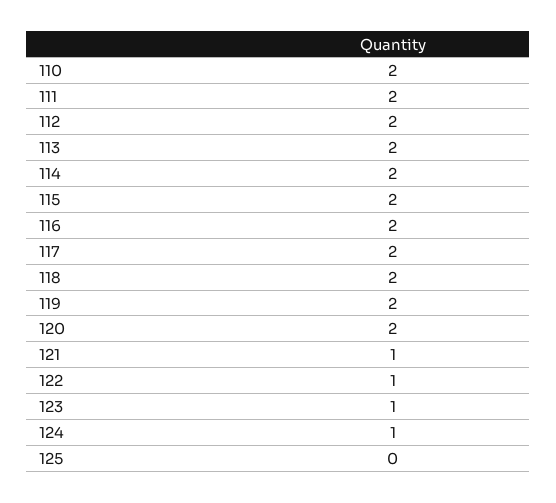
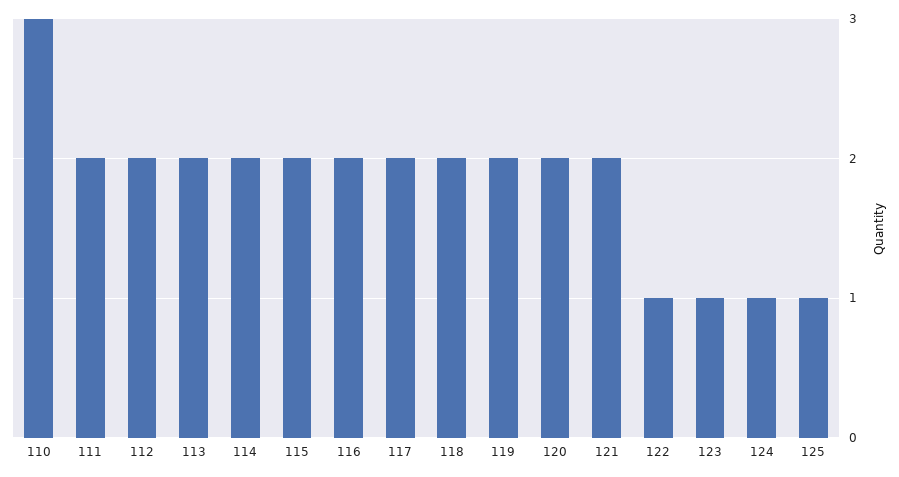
  {
-   "110": 2,
+   "110": 3,
    "111": 2,
    "112": 2,
    "113": 2,
    "114": 2,
    "115": 2,
    "116": 2,
    "117": 2,
    "118": 2,
    "119": 2,
    "120": 2,
-   "121": 1,
+   "121": 2,
    "122": 1,
    "123": 1,
    "124": 1,
-   "125": 0
+   "125": 1
  }

